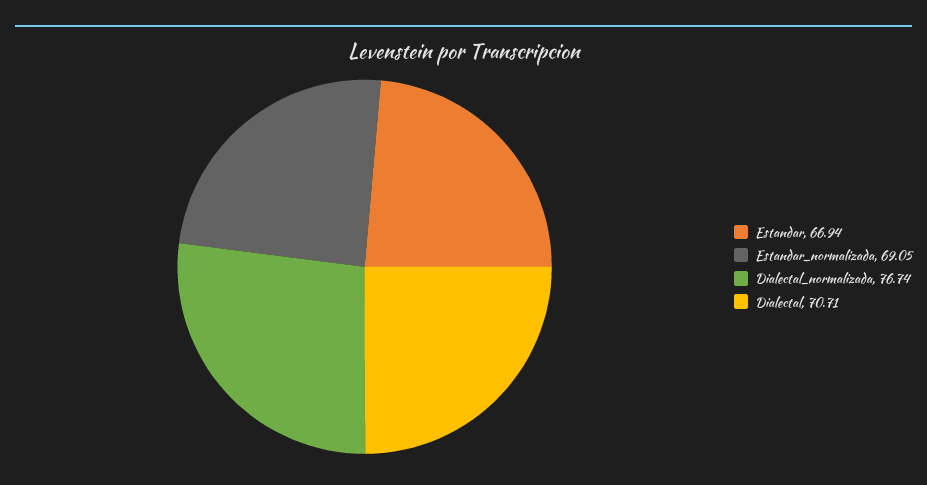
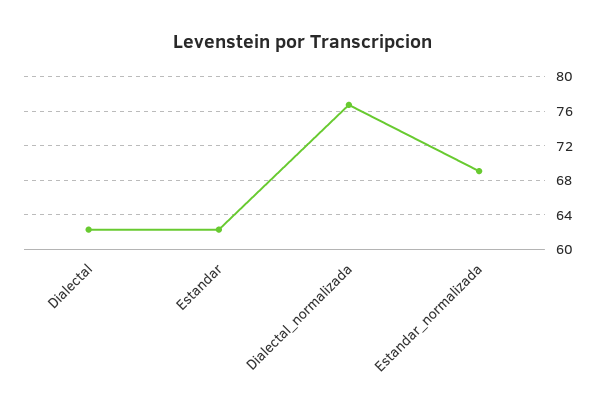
  {
-   "Estandar": 66.94,
+   "Estandar": 62,
    "Estandar_normalizada": 69.05,
    "Dialectal_normalizada": 76.74,
-   "Dialectal": 70.71
+   "Dialectal": 62
  }

